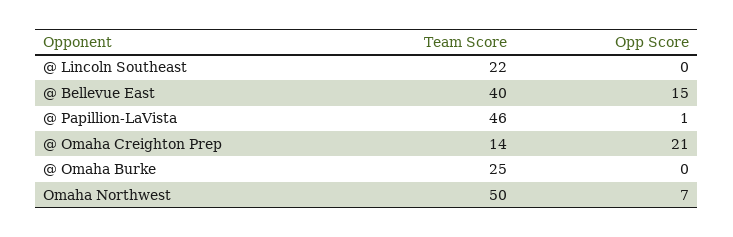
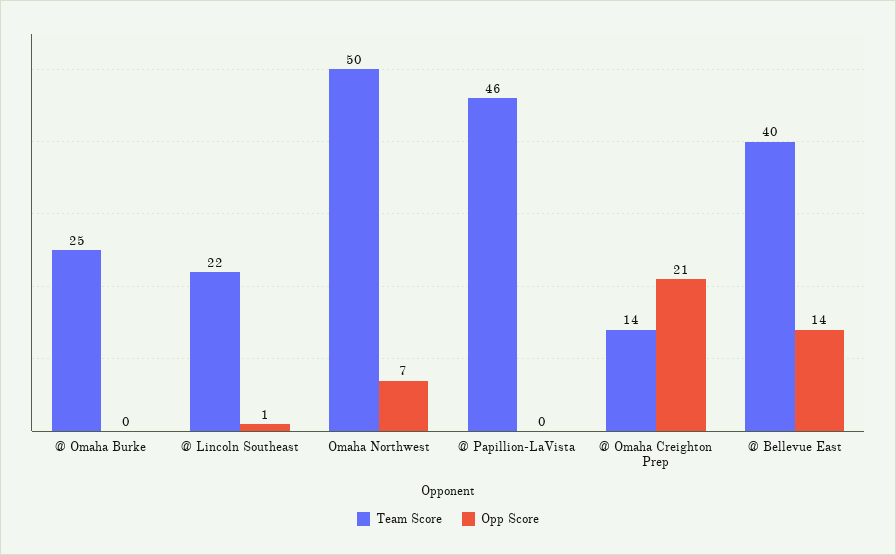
  {
    "Team Score": {
      "@ Lincoln Southeast": 22,
      "@ Bellevue East": 40,
      "@ Papillion-LaVista": 46,
      "@ Omaha Creighton Prep": 14,
      "@ Omaha Burke": 25,
      "Omaha Northwest": 50
    },
    "Opp Score": {
-     "@ Lincoln Southeast": 0,
+     "@ Lincoln Southeast": 1,
-     "@ Bellevue East": 15,
+     "@ Bellevue East": 14,
-     "@ Papillion-LaVista": 1,
+     "@ Papillion-LaVista": 0,
      "@ Omaha Creighton Prep": 21,
      "@ Omaha Burke": 0,
      "Omaha Northwest": 7
    }
  }

